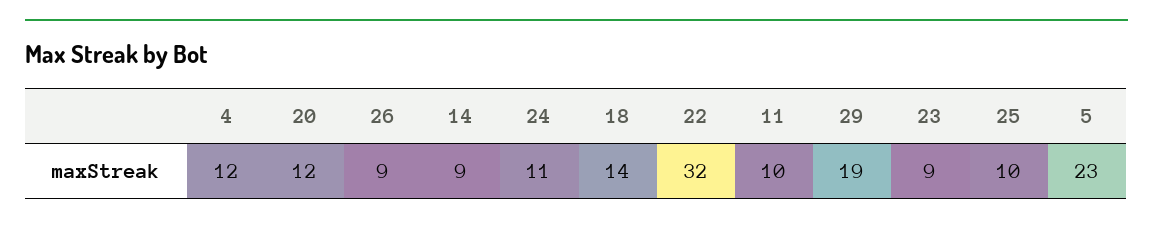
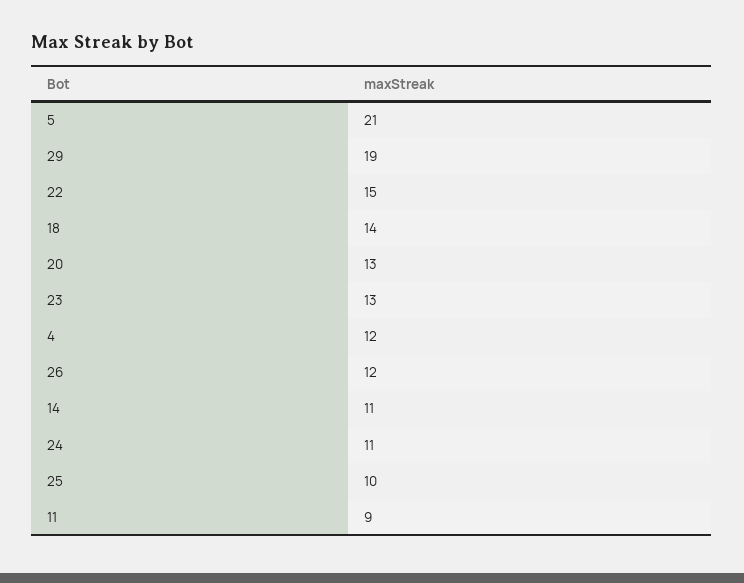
  {
    "4": 12,
-   "20": 12,
+   "20": 13,
-   "26": 9,
+   "26": 12,
-   "14": 9,
+   "14": 11,
    "24": 11,
    "18": 14,
-   "22": 32,
+   "22": 15,
-   "11": 10,
+   "11": 9,
    "29": 19,
-   "23": 9,
+   "23": 13,
    "25": 10,
-   "5": 23
+   "5": 21
  }

